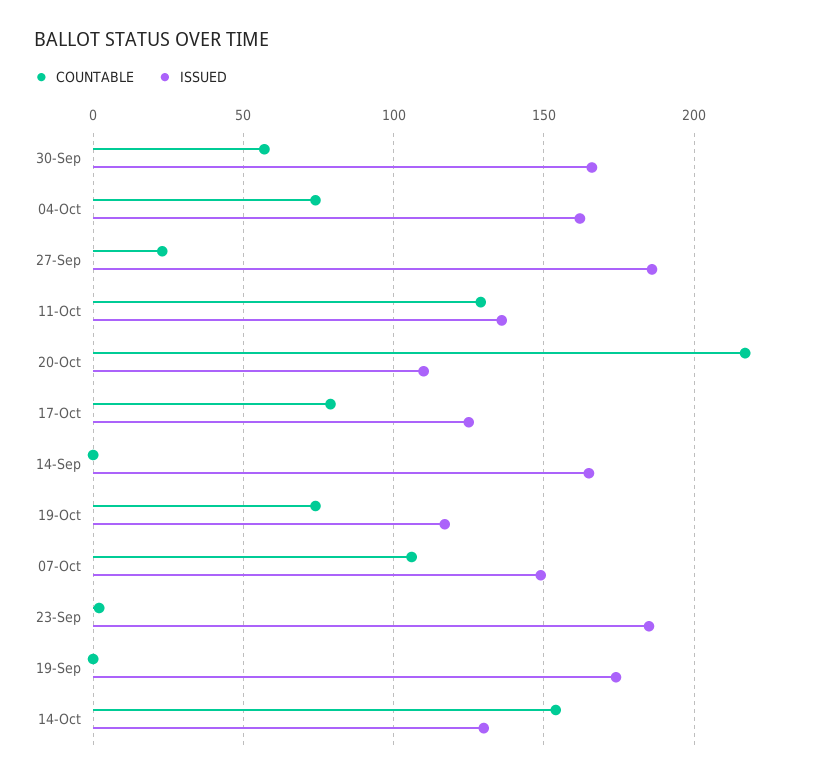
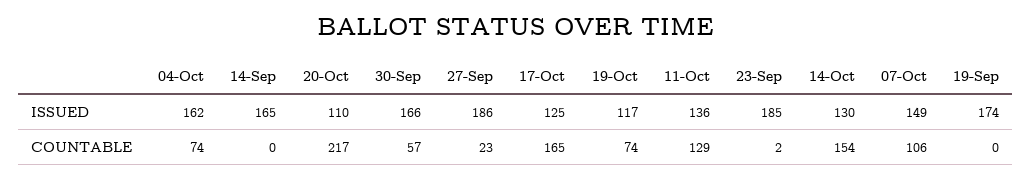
  {
    "COUNTABLE": {
      "30-Sep": 57,
      "04-Oct": 74,
      "27-Sep": 23,
      "11-Oct": 129,
      "20-Oct": 217,
-     "17-Oct": 80,
+     "17-Oct": 165,
      "14-Sep": 0,
      "19-Oct": 74,
      "07-Oct": 106,
      "23-Sep": 2,
      "19-Sep": 0,
      "14-Oct": 154
    },
    "ISSUED": {
      "30-Sep": 166,
      "04-Oct": 162,
      "27-Sep": 186,
      "11-Oct": 136,
      "20-Oct": 110,
      "17-Oct": 125,
      "14-Sep": 165,
      "19-Oct": 117,
      "07-Oct": 149,
      "23-Sep": 185,
      "19-Sep": 174,
      "14-Oct": 130
    }
  }

